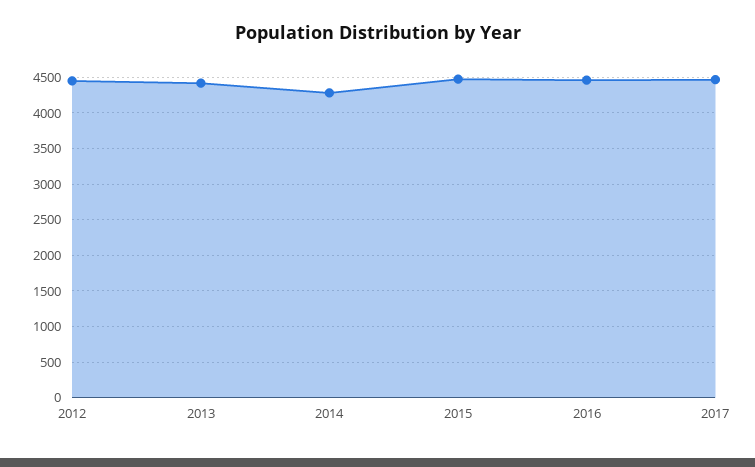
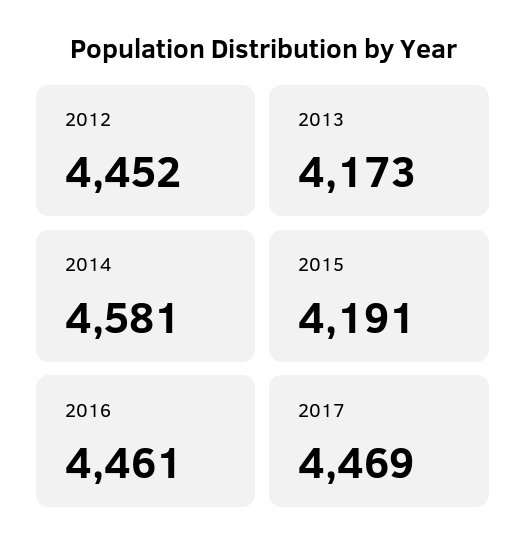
  {
    "2012": 4452,
-   "2013": 4400,
+   "2013": 4173,
-   "2014": 4300,
+   "2014": 4581,
-   "2015": 4500,
+   "2015": 4191,
    "2016": 4461,
    "2017": 4469
  }

